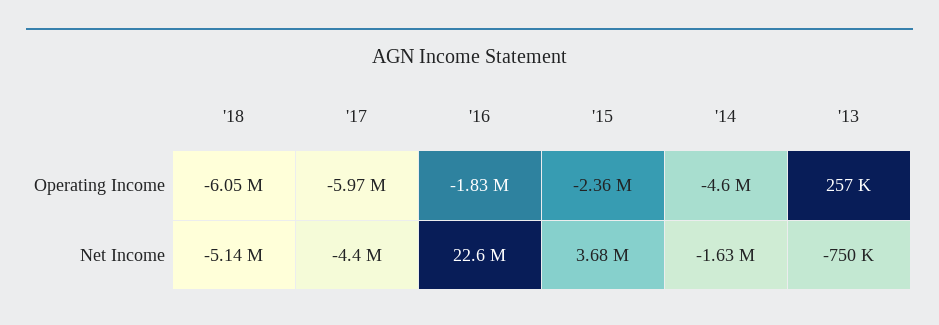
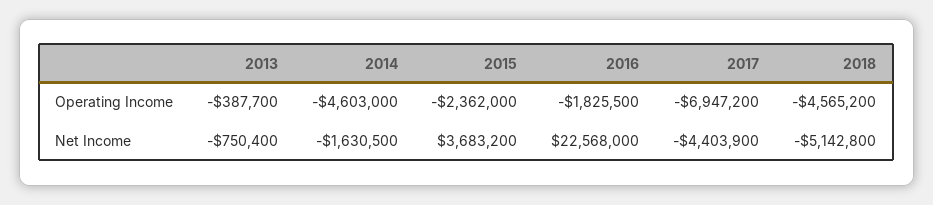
  {
    "'18": {
-     "Operating Income": -6050000,
+     "Operating Income": -4565200,
      "Net Income": -5142800
    },
    "'17": {
-     "Operating Income": -5970000,
+     "Operating Income": -6947200,
      "Net Income": -4403900
    },
    "'16": {
      "Operating Income": -1825500,
      "Net Income": 22568000
    },
    "'15": {
      "Operating Income": -2362000,
      "Net Income": 3683200
    },
    "'14": {
      "Operating Income": -4603000,
      "Net Income": -1630500
    },
    "'13": {
-     "Operating Income": 257000,
+     "Operating Income": -387700,
      "Net Income": -750400
    }
  }

